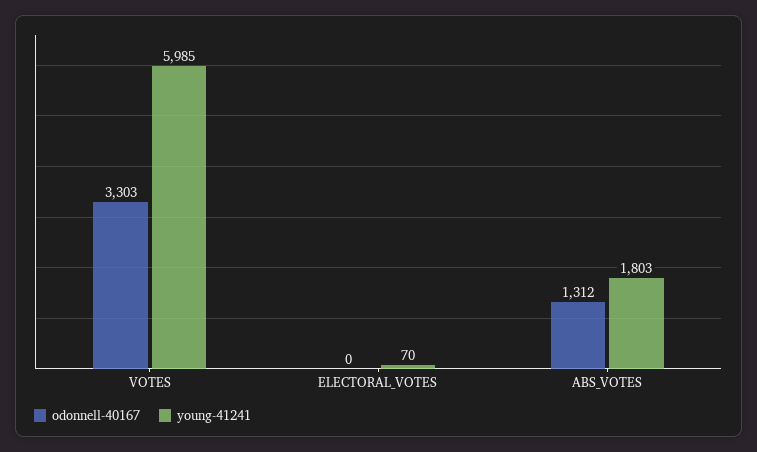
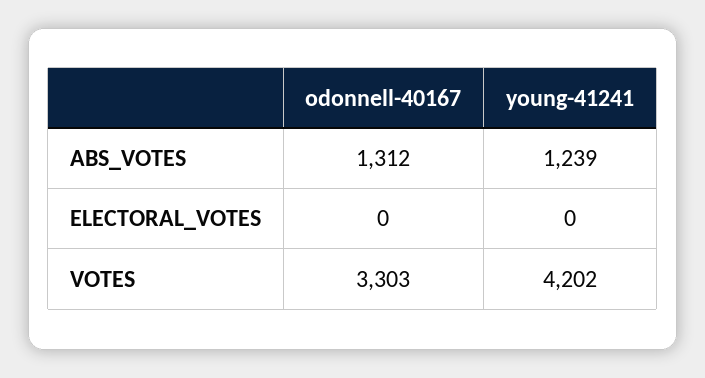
  {
    "odonnell-40167": {
      "VOTES": 3303,
      "ELECTORAL_VOTES": 0,
      "ABS_VOTES": 1312
    },
    "young-41241": {
-     "VOTES": 5985,
+     "VOTES": 4202,
-     "ELECTORAL_VOTES": 70,
+     "ELECTORAL_VOTES": 0,
-     "ABS_VOTES": 1803
+     "ABS_VOTES": 1239
    }
  }

